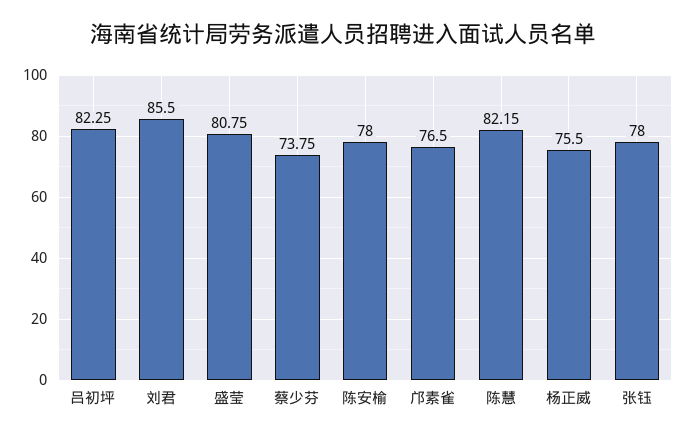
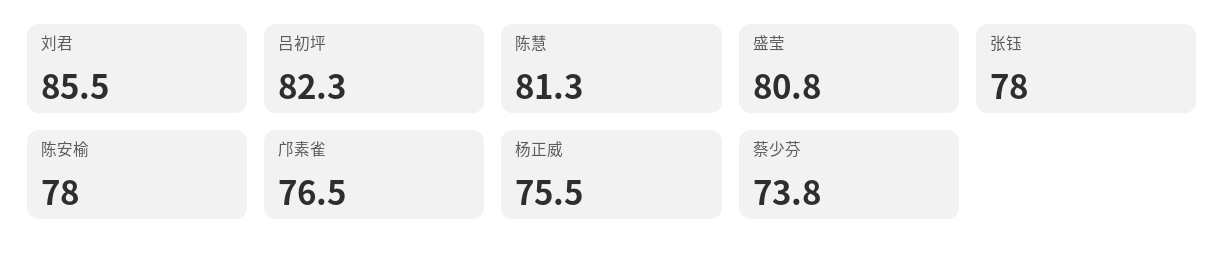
  {
    "吕初坪": 82.25,
    "刘君": 85.5,
    "盛莹": 80.75,
    "蔡少芬": 73.75,
    "陈安榆": 78,
    "邝素雀": 76.5,
-   "陈慧": 82.15,
+   "陈慧": 81.3,
    "杨正威": 75.5,
    "张钰": 78
  }

